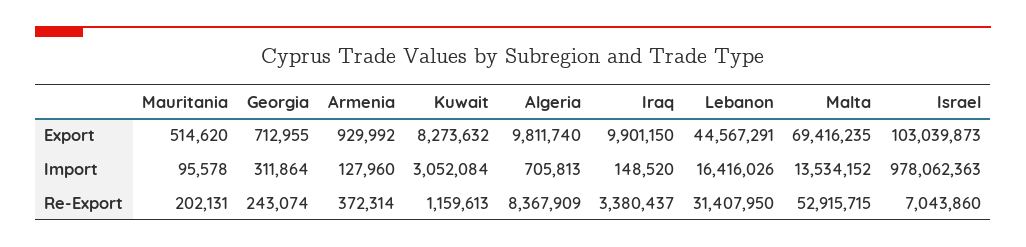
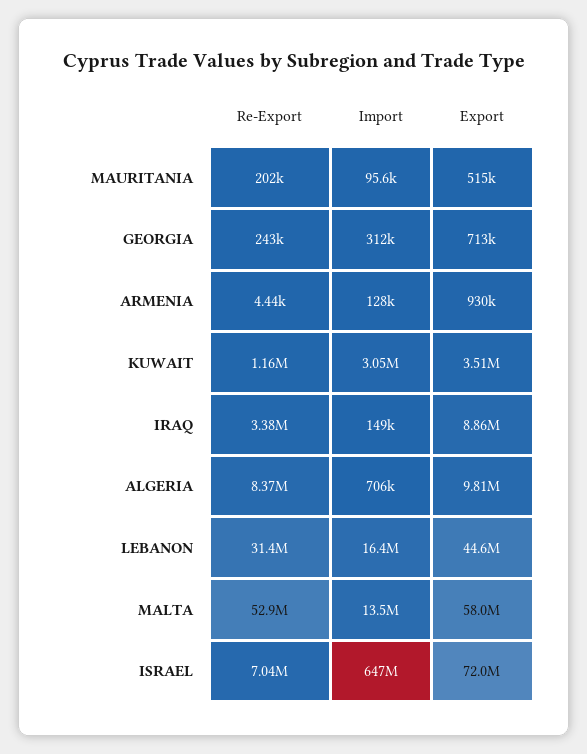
  {
    "Mauritania": {
      "Export": 514620,
      "Import": 95578,
      "Re-Export": 202131
    },
    "Georgia": {
      "Export": 712955,
      "Import": 311864,
      "Re-Export": 243074
    },
    "Armenia": {
      "Export": 929992,
      "Import": 127960,
-     "Re-Export": 372314
+     "Re-Export": 4440
    },
    "Kuwait": {
-     "Export": 8273632,
+     "Export": 3510000,
      "Import": 3052084,
      "Re-Export": 1159613
    },
    "Algeria": {
      "Export": 9811740,
      "Import": 705813,
      "Re-Export": 8367909
    },
    "Iraq": {
-     "Export": 9901150,
+     "Export": 8860000,
      "Import": 148520,
      "Re-Export": 3380437
    },
    "Lebanon": {
      "Export": 44567291,
      "Import": 16416026,
      "Re-Export": 31407950
    },
    "Malta": {
-     "Export": 69416235,
+     "Export": 58000000,
      "Import": 13534152,
      "Re-Export": 52915715
    },
    "Israel": {
-     "Export": 103039873,
+     "Export": 72000000,
-     "Import": 978062363,
+     "Import": 647000000,
      "Re-Export": 7043860
    }
  }

